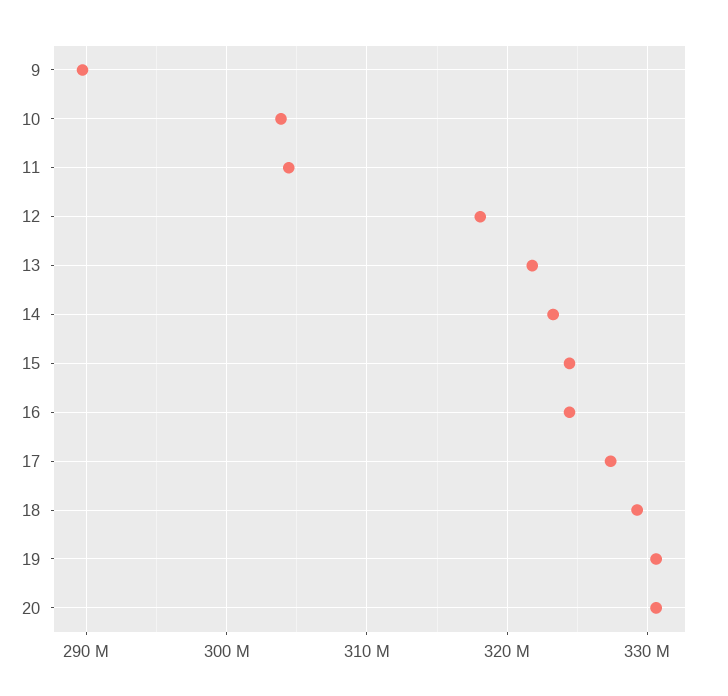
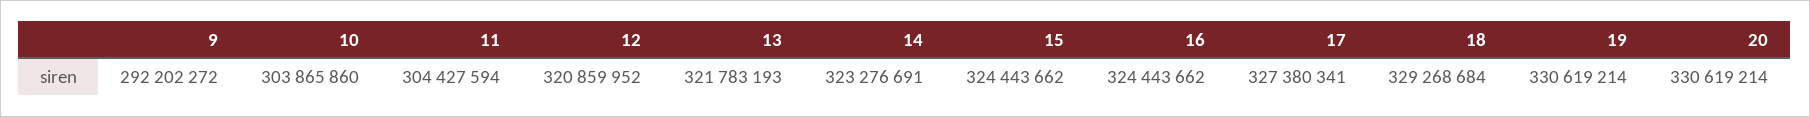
  {
-   "9": 290000000,
+   "9": 292202272,
    "10": 303865860,
    "11": 304427594,
-   "12": 318000000,
+   "12": 320859952,
    "13": 321783193,
    "14": 323276691,
    "15": 324443662,
    "16": 324443662,
    "17": 327380341,
    "18": 329268684,
    "19": 330619214,
    "20": 330619214
  }

